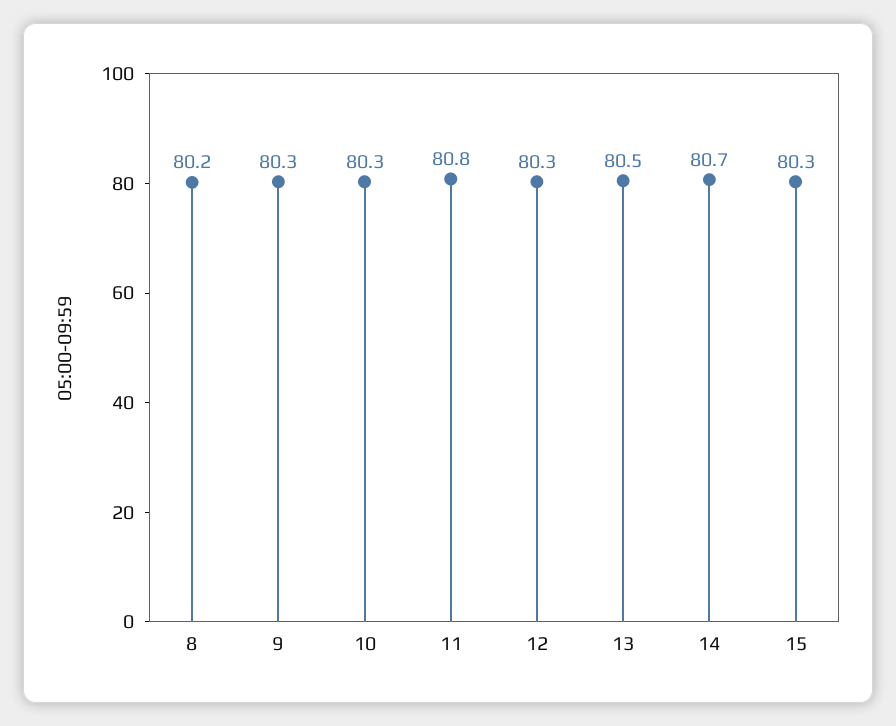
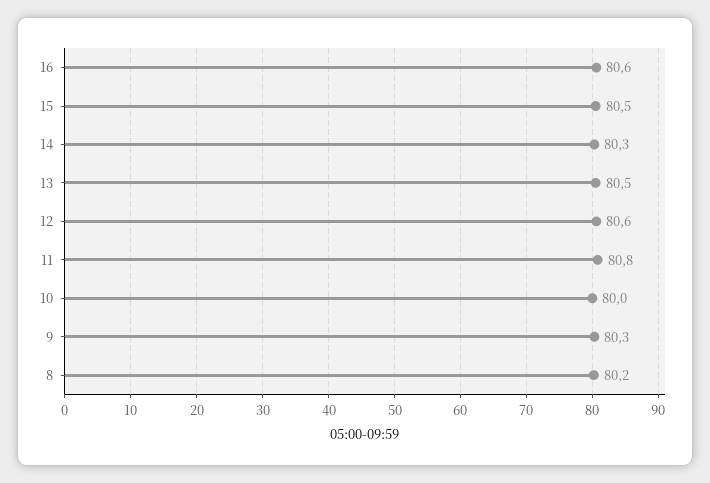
  {
    "8": 80.2,
    "9": 80.3,
-   "10": 80.3,
+   "10": 80,
    "11": 80.8,
-   "12": 80.3,
+   "12": 80.6,
    "13": 80.5,
-   "14": 80.7,
+   "14": 80.3,
-   "15": 80.3
+   "15": 80.5,
+   "16": 80.6
  }

